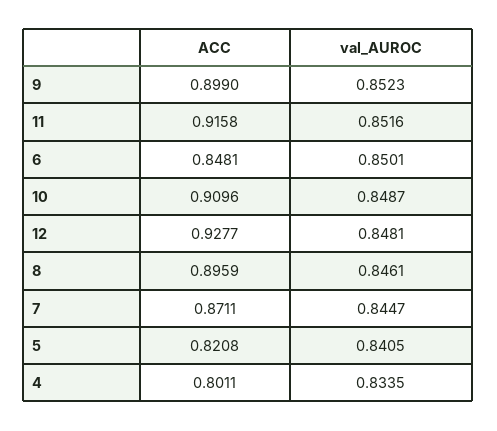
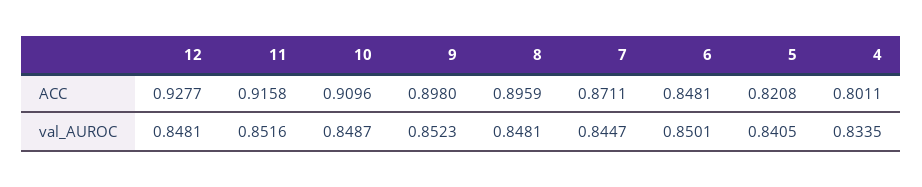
  {
    "ACC": {
-     "9": 0.899,
+     "9": 0.898,
      "11": 0.9158,
      "6": 0.8481,
      "10": 0.9096,
      "12": 0.9277,
      "8": 0.8959,
      "7": 0.8711,
      "5": 0.8208,
      "4": 0.8011
    },
    "val_AUROC": {
      "9": 0.8523,
      "11": 0.8516,
      "6": 0.8501,
      "10": 0.8487,
      "12": 0.8481,
-     "8": 0.8461,
+     "8": 0.8481,
      "7": 0.8447,
      "5": 0.8405,
      "4": 0.8335
    }
  }

